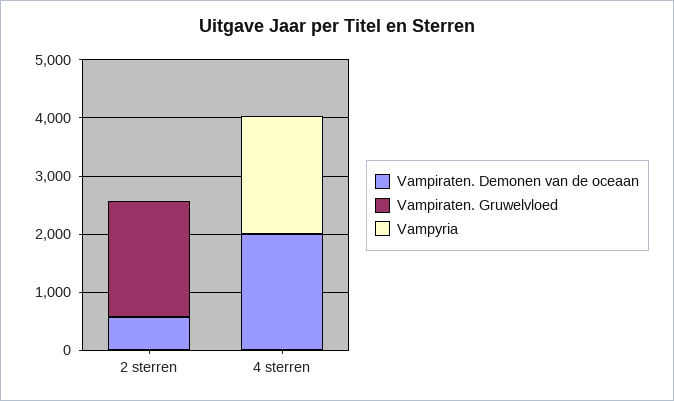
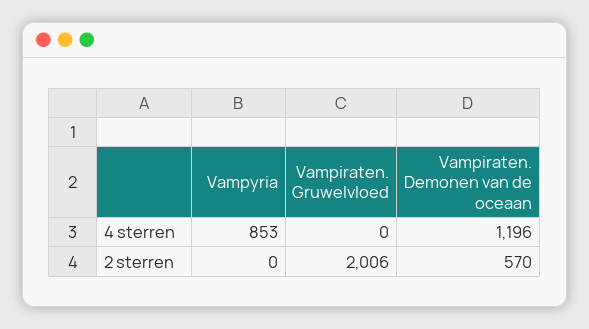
  {
    "Vampiraten. Demonen van de oceaan": {
      "2 sterren": 570,
-     "4 sterren": 2000
+     "4 sterren": 1196
    },
    "Vampiraten. Gruwelvloed": {
      "2 sterren": 2006,
      "4 sterren": 0
    },
    "Vampyria": {
      "2 sterren": 0,
-     "4 sterren": 2000
+     "4 sterren": 853
    }
  }

